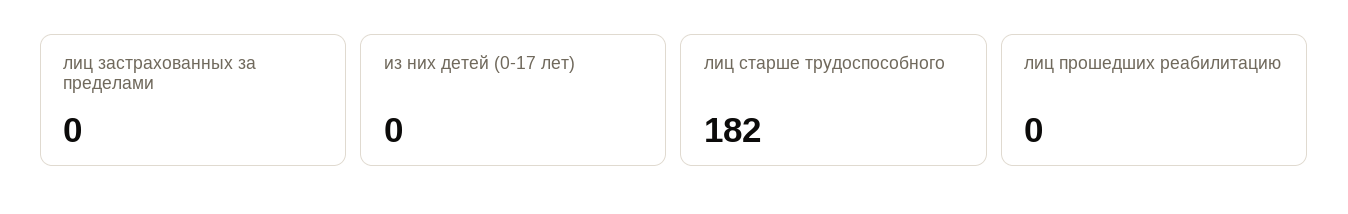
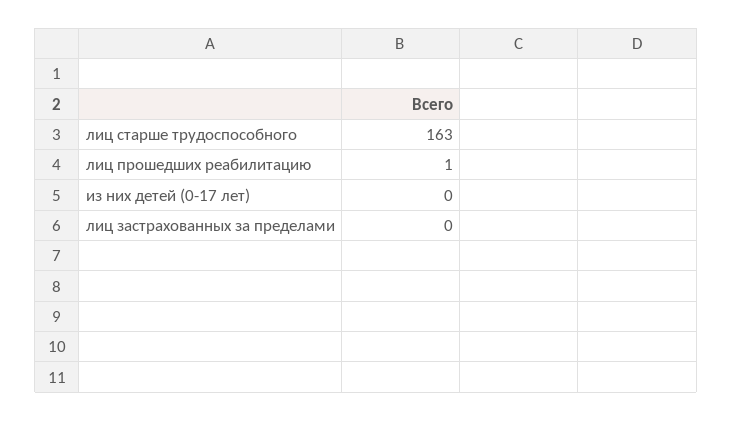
  {
    "лиц застрахованных за пределами": 0,
    "из них детей (0-17 лет)": 0,
-   "лиц старше трудоспособного": 182,
+   "лиц старше трудоспособного": 163,
-   "лиц прошедших реабилитацию": 0
+   "лиц прошедших реабилитацию": 1
  }

